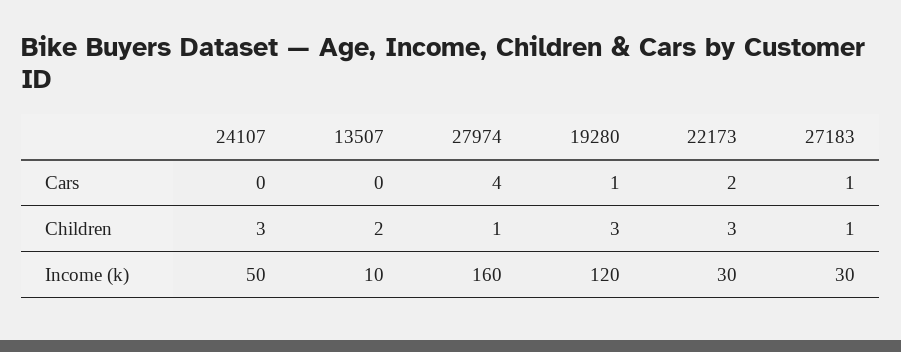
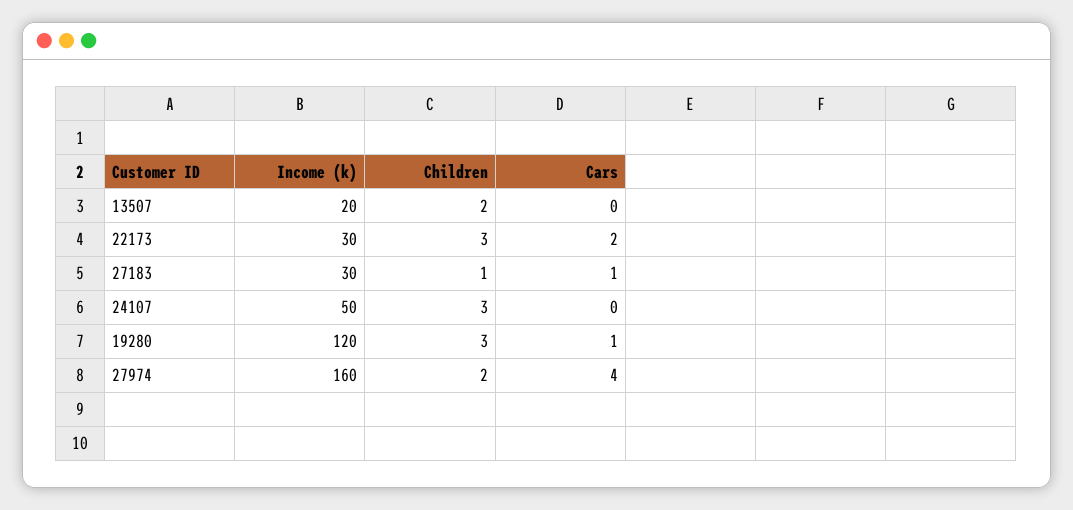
  {
    "24107": {
      "Cars": 0,
      "Children": 3,
      "Income (k)": 50
    },
    "13507": {
      "Cars": 0,
      "Children": 2,
-     "Income (k)": 10
+     "Income (k)": 20
    },
    "27974": {
      "Cars": 4,
-     "Children": 1,
+     "Children": 2,
      "Income (k)": 160
    },
    "19280": {
      "Cars": 1,
      "Children": 3,
      "Income (k)": 120
    },
    "22173": {
      "Cars": 2,
      "Children": 3,
      "Income (k)": 30
    },
    "27183": {
      "Cars": 1,
      "Children": 1,
      "Income (k)": 30
    }
  }

